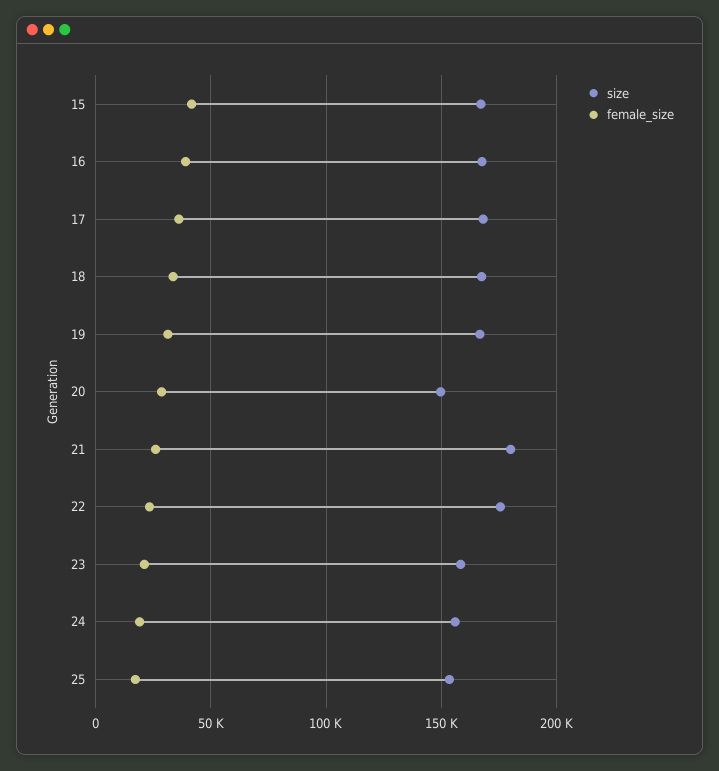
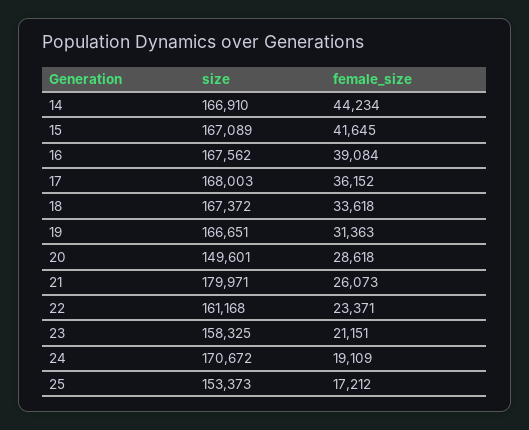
  {
    "size": {
      "15": 167089,
      "16": 167562,
      "17": 168003,
      "18": 167372,
      "19": 166651,
      "20": 149601,
      "21": 179971,
-     "22": 175000,
+     "22": 161168,
      "23": 158325,
-     "24": 155000,
+     "24": 170672,
-     "25": 153373
+     "25": 153373,
+     "14": 166910
    },
    "female_size": {
      "15": 41645,
      "16": 39084,
      "17": 36152,
      "18": 33618,
      "19": 31363,
      "20": 28618,
      "21": 26073,
      "22": 23371,
      "23": 21151,
      "24": 19109,
-     "25": 17212
+     "25": 17212,
+     "14": 44234
    }
  }

